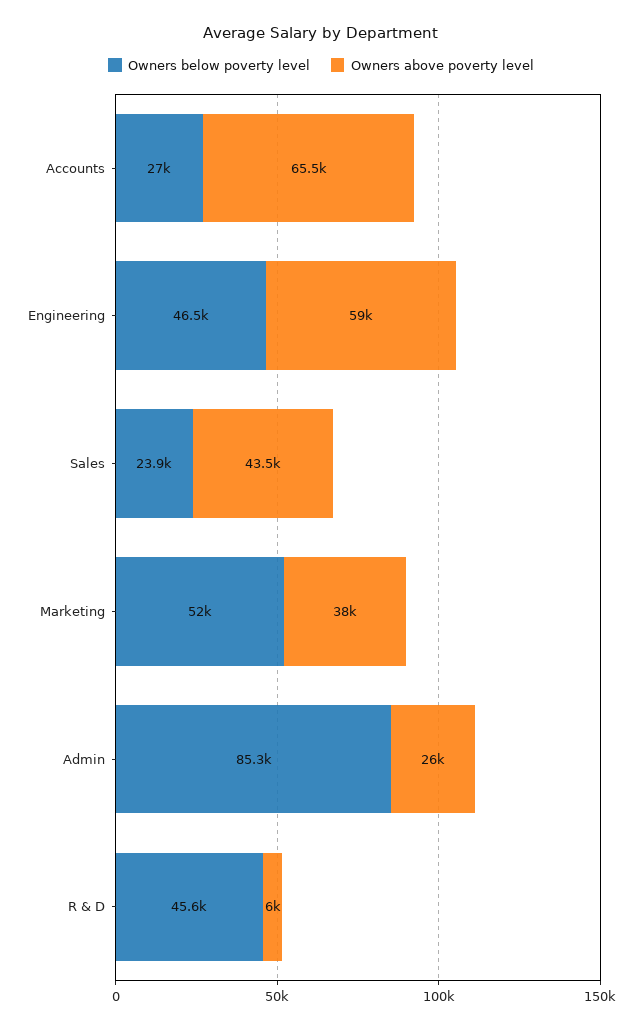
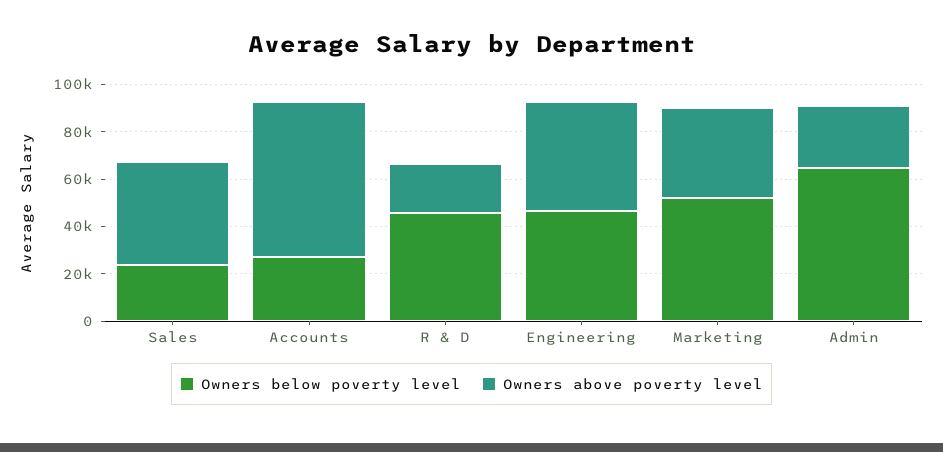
  {
    "Owners below poverty level": {
      "Accounts": 27000,
      "Engineering": 46500,
      "Sales": 23900,
      "Marketing": 52000,
-     "Admin": 85300,
+     "Admin": 65000,
      "R & D": 45600
    },
    "Owners above poverty level": {
      "Accounts": 65500,
-     "Engineering": 59000,
+     "Engineering": 45000,
      "Sales": 43500,
      "Marketing": 38000,
      "Admin": 26000,
-     "R & D": 6000
+     "R & D": 20000
    }
  }

